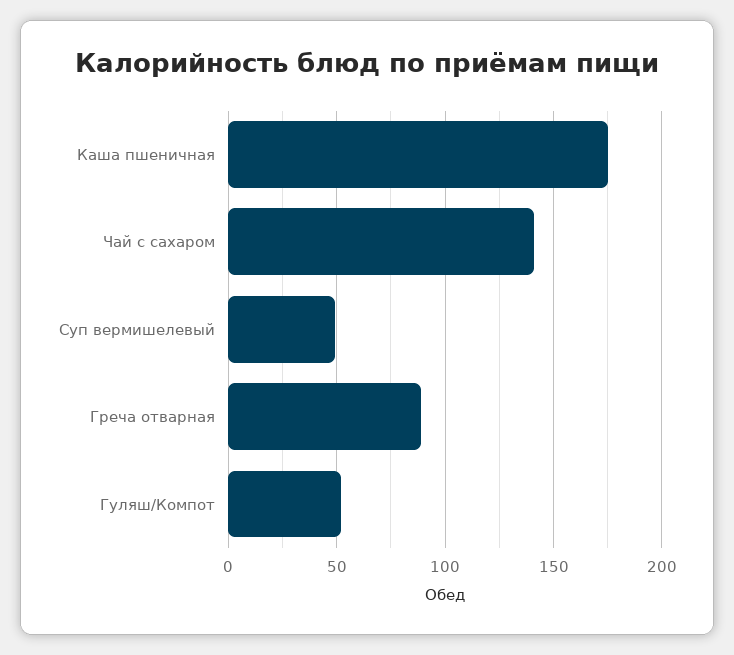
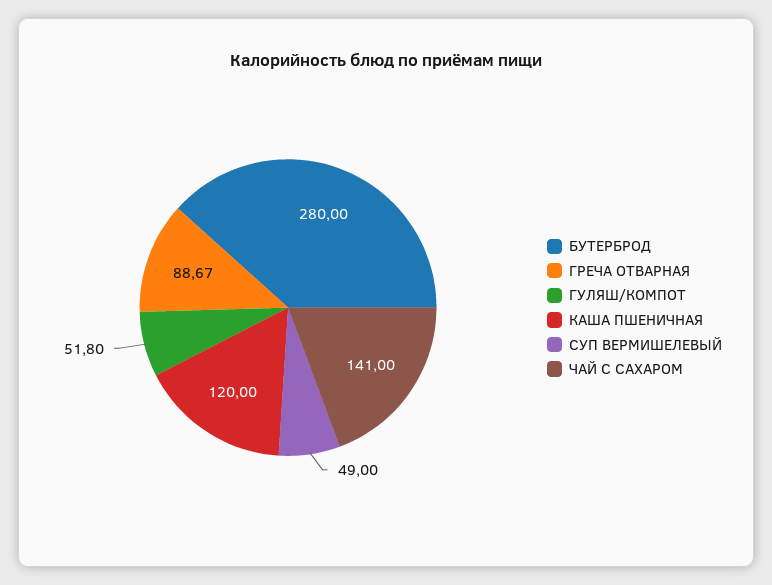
  {
-   "Каша пшеничная": 175,
+   "Каша пшеничная": 120,
    "Чай с сахаром": 141,
    "Суп вермишелевый": 49,
    "Греча отварная": 88.67,
-   "Гуляш/Компот": 51.8
+   "Гуляш/Компот": 51.8,
+   "БУТЕРБРОД": 280
  }

